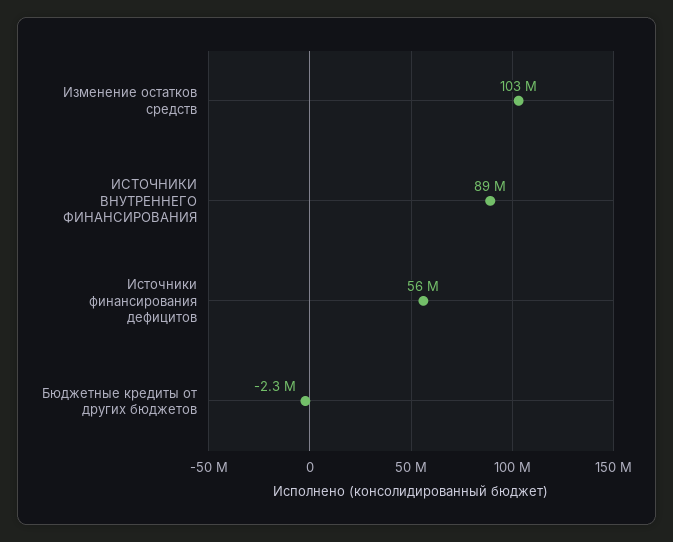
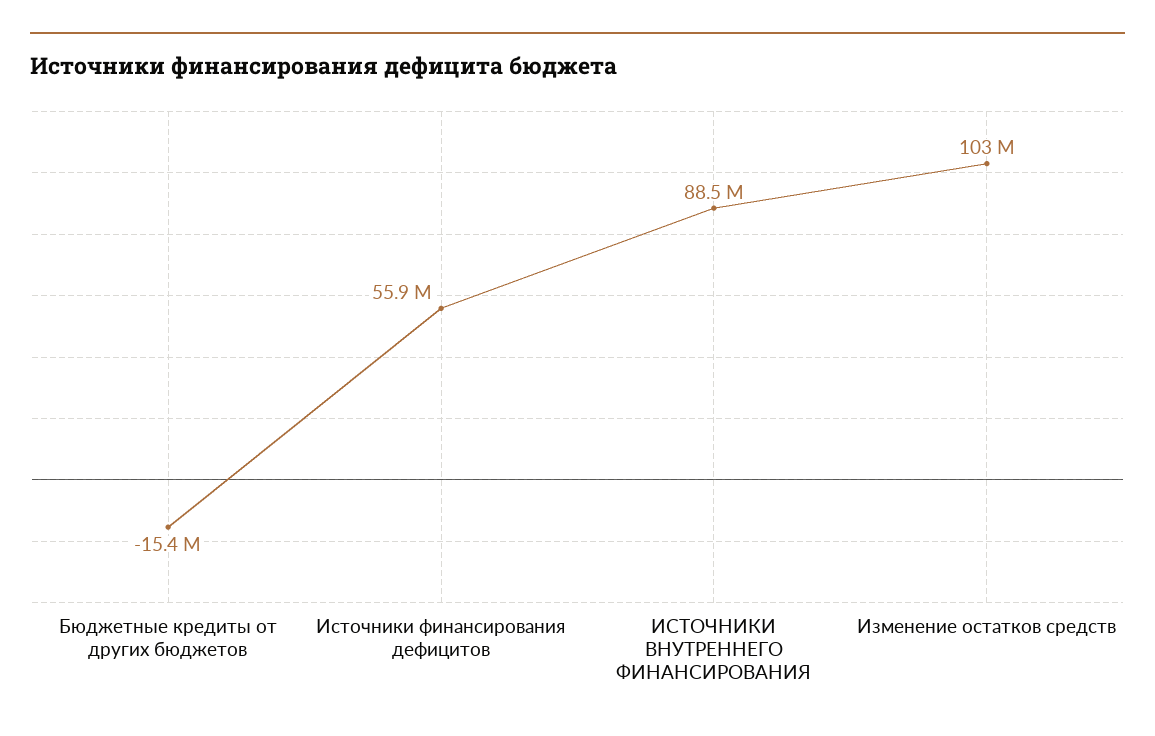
  {
    "Изменение остатков средств": 103000000,
    "ИСТОЧНИКИ ВНУТРЕННЕГО ФИНАНСИРОВАНИЯ": 88500000,
    "Источники финансирования дефицитов": 55900000,
-   "Бюджетные кредиты от других бюджетов": -2300000
+   "Бюджетные кредиты от других бюджетов": -15400000
  }

